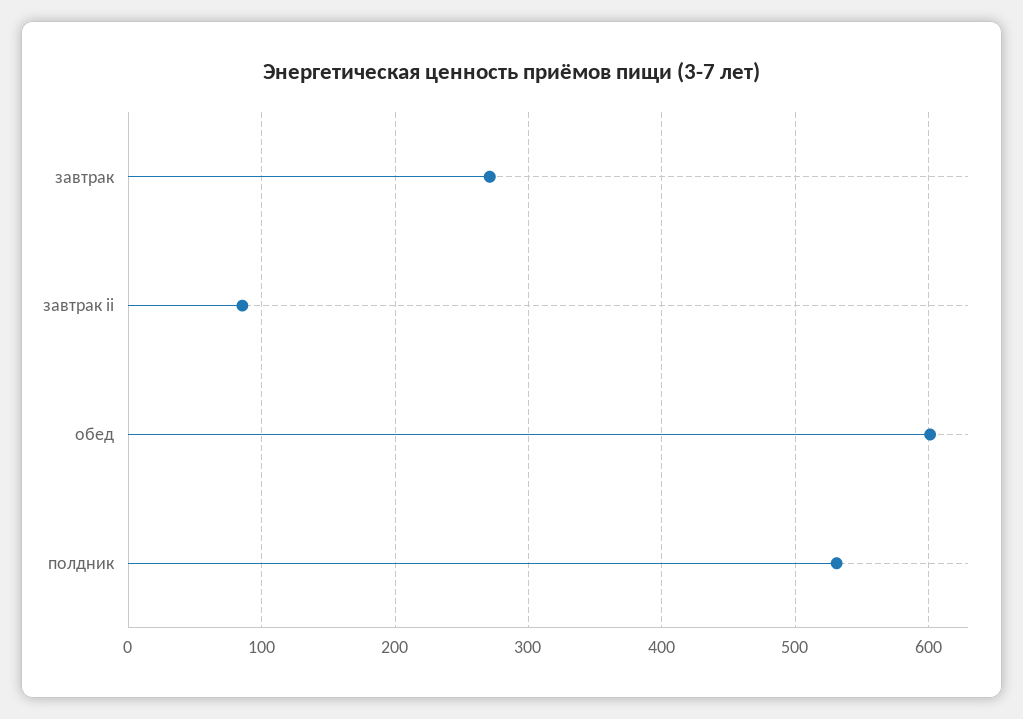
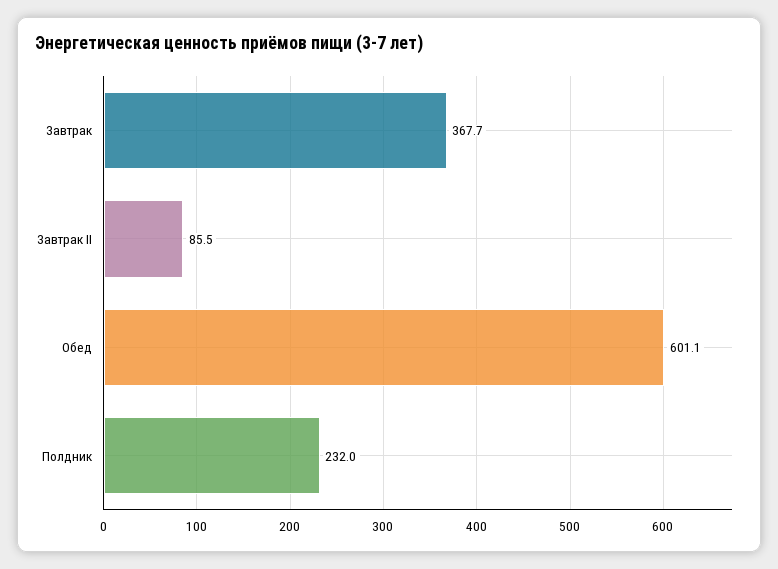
  {
-   "завтрак": 270,
+   "завтрак": 367.7,
    "завтрак ii": 85.5,
    "обед": 601.1,
-   "полдник": 530
+   "полдник": 232
  }

